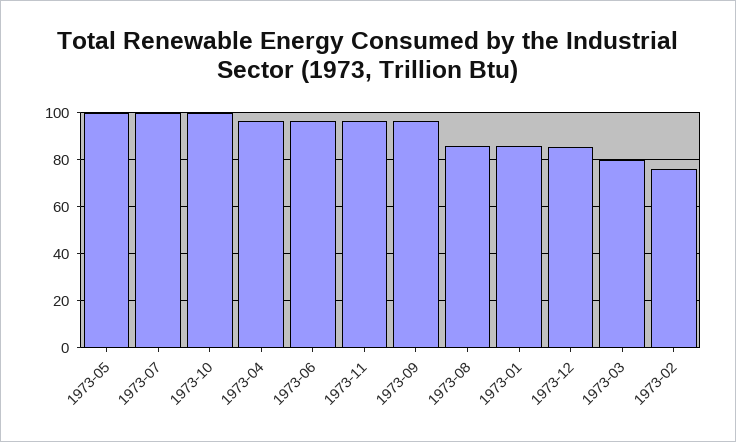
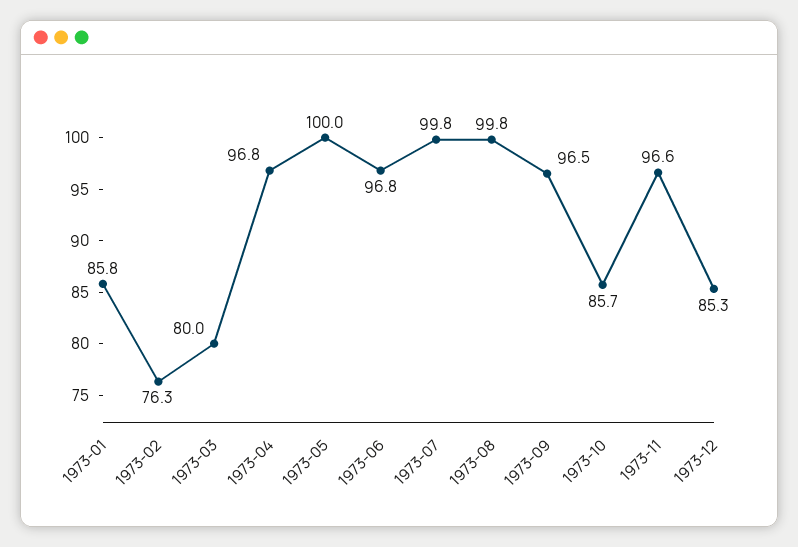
  {
    "1973-05": 100,
    "1973-07": 99.8,
-   "1973-10": 100,
+   "1973-10": 85.7,
    "1973-04": 96.8,
    "1973-06": 96.8,
    "1973-11": 96.6,
    "1973-09": 96.5,
-   "1973-08": 85,
+   "1973-08": 99.8,
    "1973-01": 85.8,
    "1973-12": 85.3,
    "1973-03": 80,
    "1973-02": 76.3
  }

